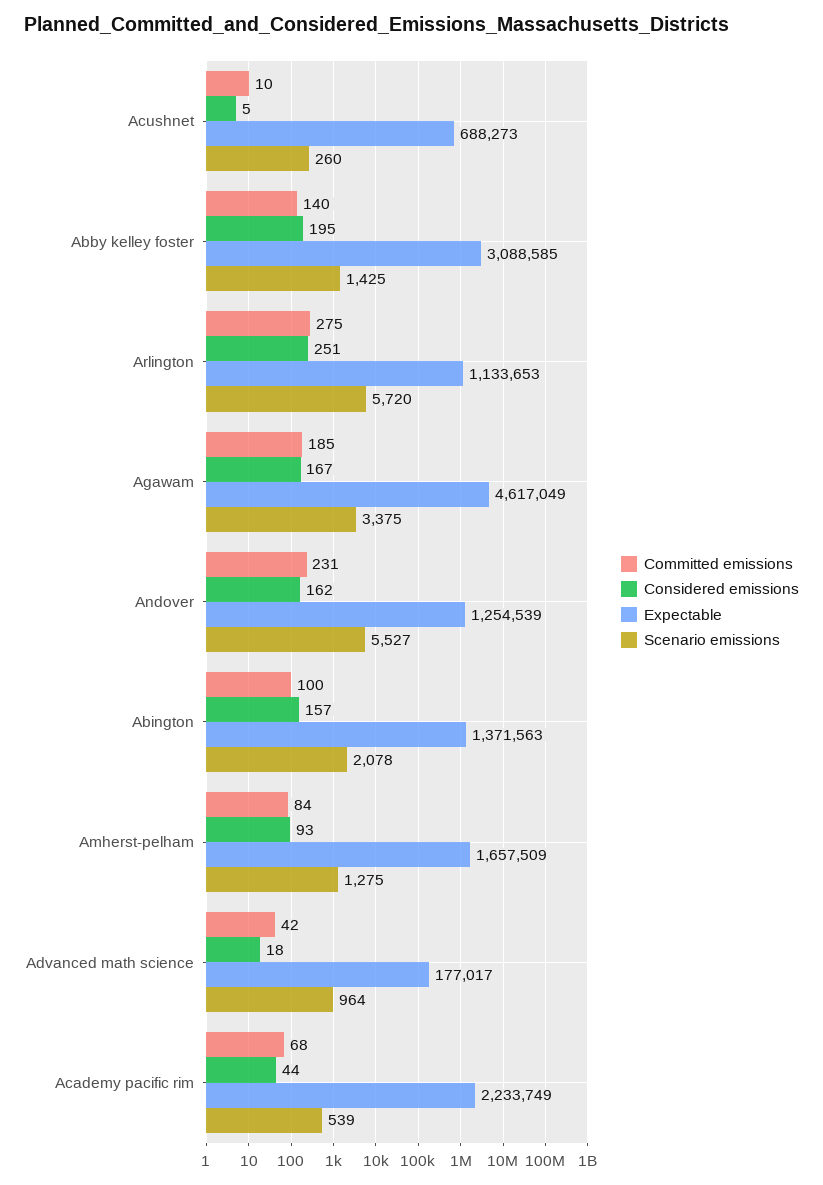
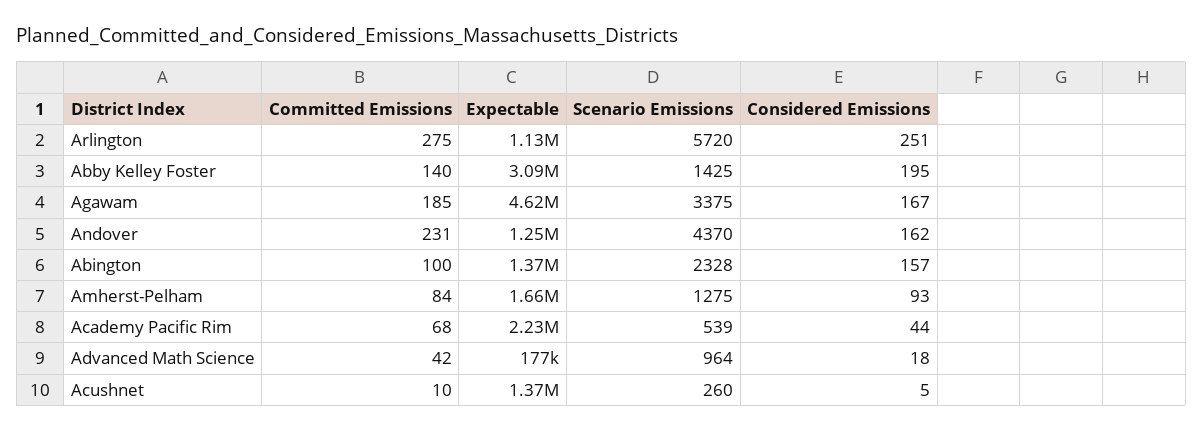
  {
    "Committed emissions": {
      "Acushnet": 10,
      "Abby kelley foster": 140,
      "Arlington": 275,
      "Agawam": 185,
      "Andover": 231,
      "Abington": 100,
      "Amherst-pelham": 84,
      "Advanced math science": 42,
      "Academy pacific rim": 68
    },
    "Considered emissions": {
      "Acushnet": 5,
      "Abby kelley foster": 195,
      "Arlington": 251,
      "Agawam": 167,
      "Andover": 162,
      "Abington": 157,
      "Amherst-pelham": 93,
      "Advanced math science": 18,
      "Academy pacific rim": 44
    },
    "Expectable": {
-     "Acushnet": 688273,
+     "Acushnet": 1370000,
      "Abby kelley foster": 3088585,
      "Arlington": 1133653,
      "Agawam": 4617049,
      "Andover": 1254539,
      "Abington": 1371563,
      "Amherst-pelham": 1657509,
      "Advanced math science": 177017,
      "Academy pacific rim": 2233749
    },
    "Scenario emissions": {
      "Acushnet": 260,
      "Abby kelley foster": 1425,
      "Arlington": 5720,
      "Agawam": 3375,
-     "Andover": 5527,
+     "Andover": 4370,
-     "Abington": 2078,
+     "Abington": 2328,
      "Amherst-pelham": 1275,
      "Advanced math science": 964,
      "Academy pacific rim": 539
    }
  }

